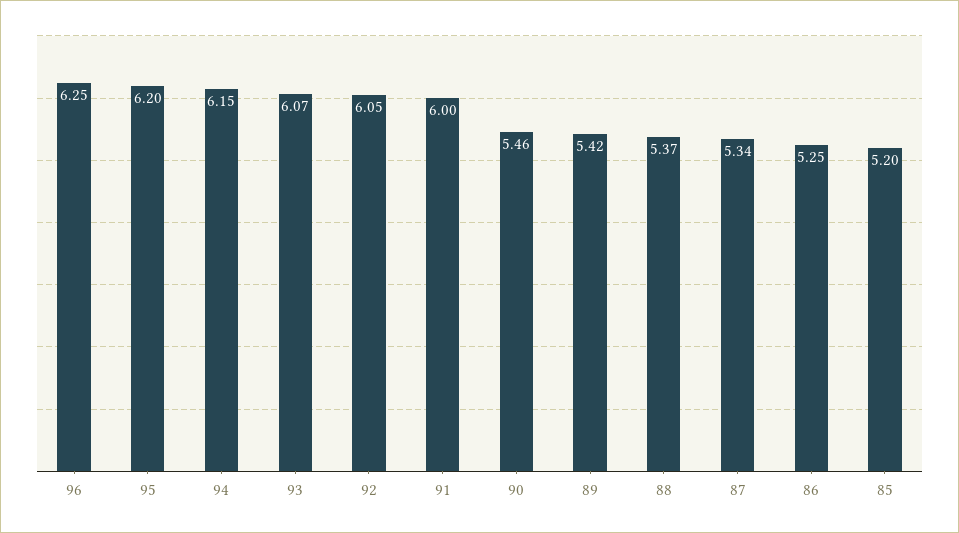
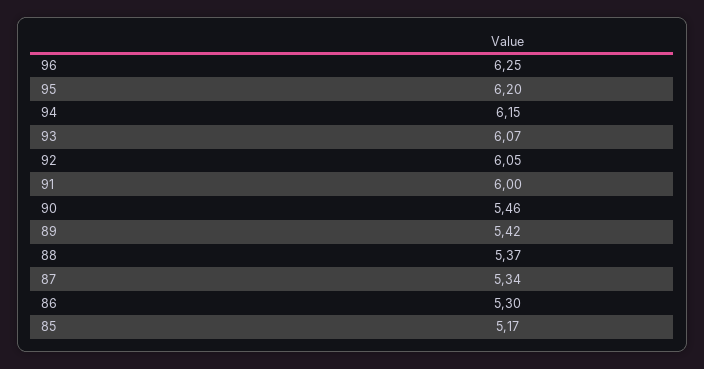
  {
    "96": 6.25,
    "95": 6.2,
    "94": 6.15,
    "93": 6.07,
    "92": 6.05,
    "91": 6,
    "90": 5.46,
    "89": 5.42,
    "88": 5.37,
    "87": 5.34,
-   "86": 5.25,
+   "86": 5.3,
-   "85": 5.2
+   "85": 5.17
  }

